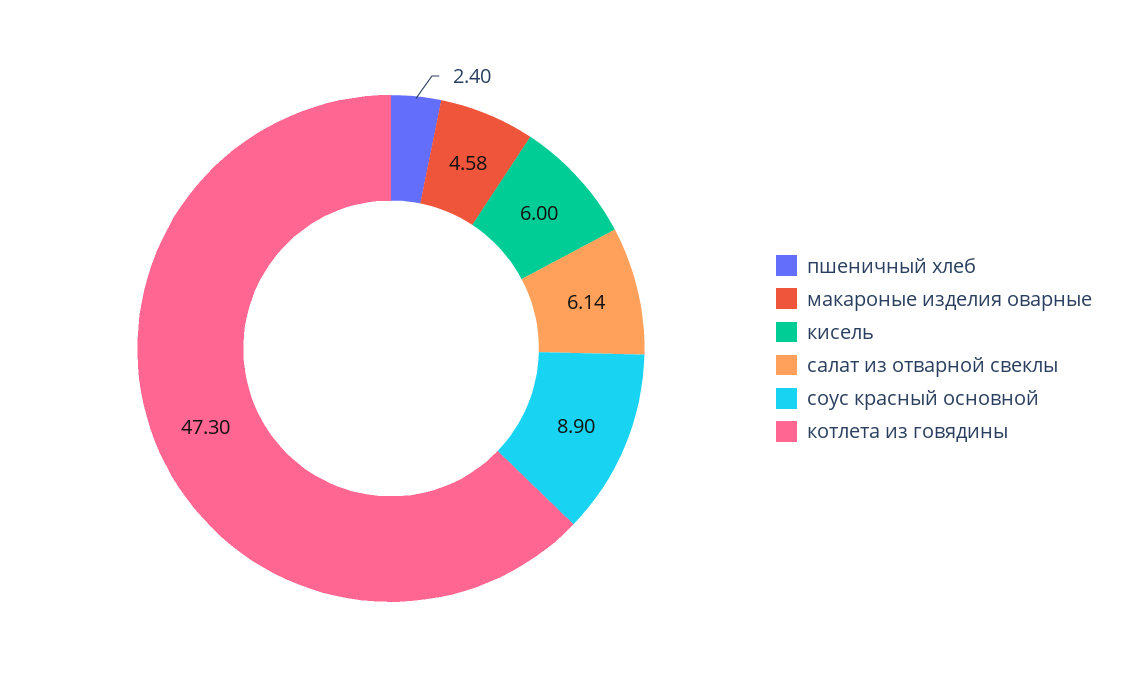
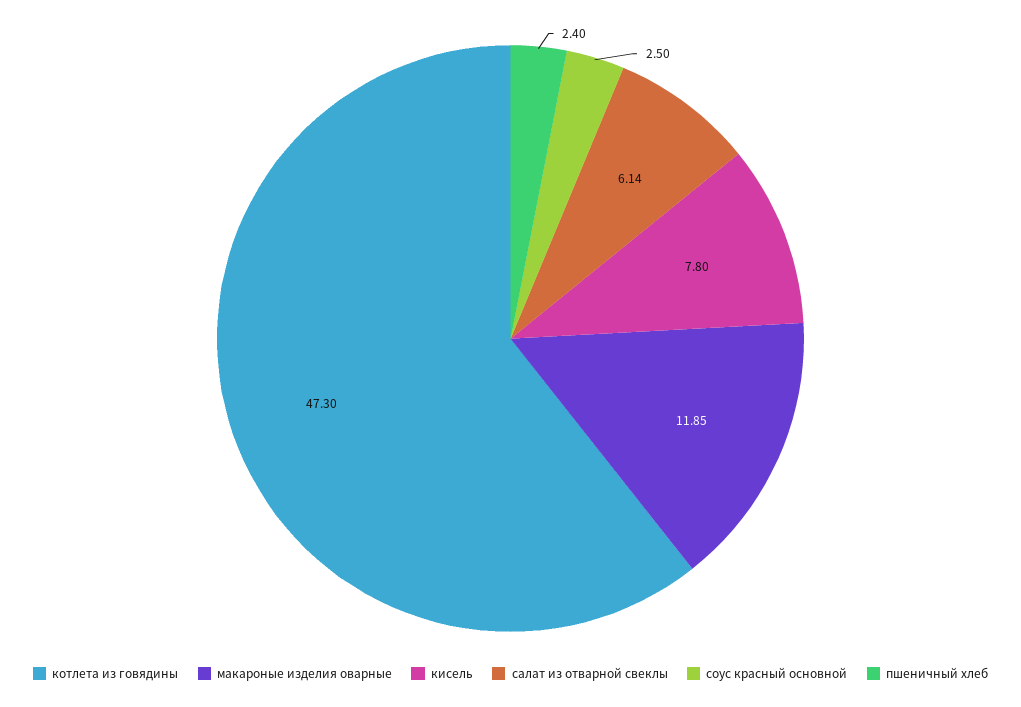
  {
    "пшеничный хлеб": 2.4,
-   "макароные изделия оварные": 4.58,
+   "макароные изделия оварные": 11.85,
-   "кисель": 6,
+   "кисель": 7.8,
    "салат из отварной свеклы": 6.14,
-   "соус красный основной": 8.9,
+   "соус красный основной": 2.5,
    "котлета из говядины": 47.3
  }

